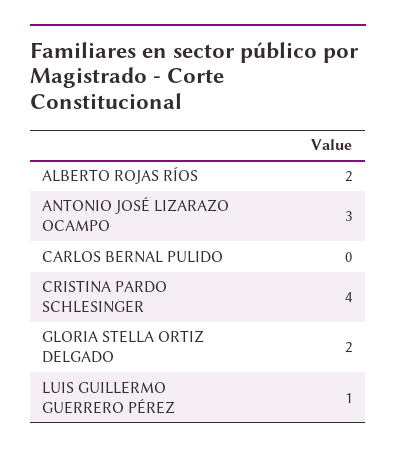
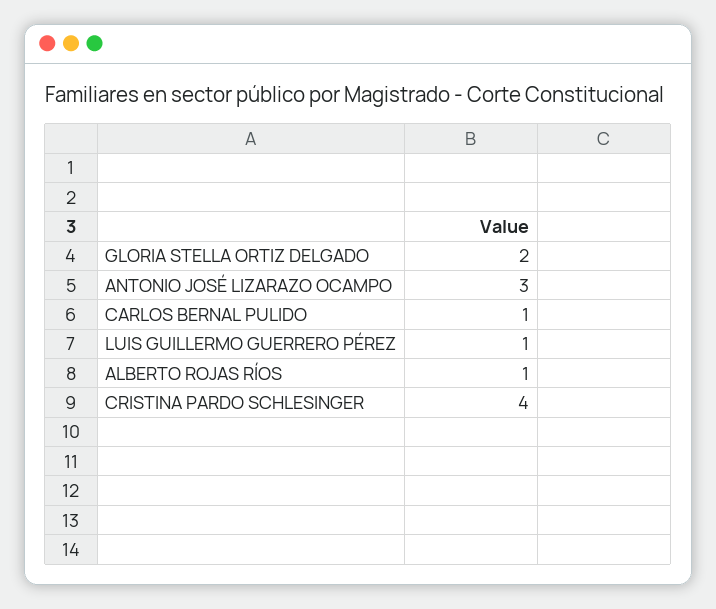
  {
-   "ALBERTO ROJAS RÍOS": 2,
+   "ALBERTO ROJAS RÍOS": 1,
    "ANTONIO JOSÉ LIZARAZO OCAMPO": 3,
-   "CARLOS BERNAL PULIDO": 0,
+   "CARLOS BERNAL PULIDO": 1,
    "CRISTINA PARDO SCHLESINGER": 4,
    "GLORIA STELLA ORTIZ DELGADO": 2,
    "LUIS GUILLERMO GUERRERO PÉREZ": 1
  }

